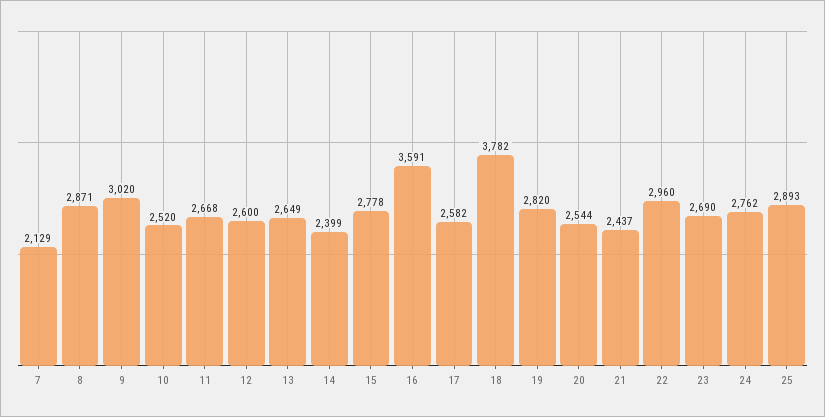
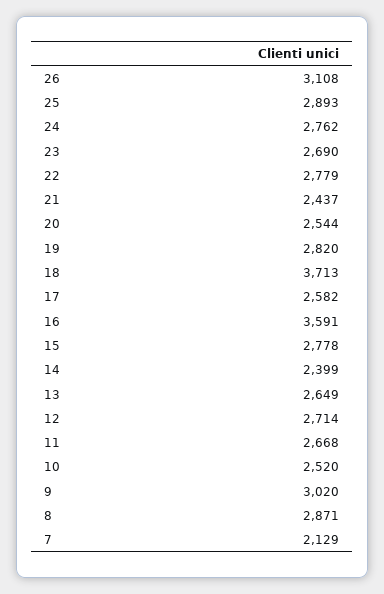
  {
    "7": 2129,
    "8": 2871,
    "9": 3020,
    "10": 2520,
    "11": 2668,
-   "12": 2600,
+   "12": 2714,
    "13": 2649,
    "14": 2399,
    "15": 2778,
    "16": 3591,
    "17": 2582,
-   "18": 3782,
+   "18": 3713,
    "19": 2820,
    "20": 2544,
    "21": 2437,
-   "22": 2960,
+   "22": 2779,
    "23": 2690,
    "24": 2762,
-   "25": 2893
+   "25": 2893,
+   "26": 3108
  }

